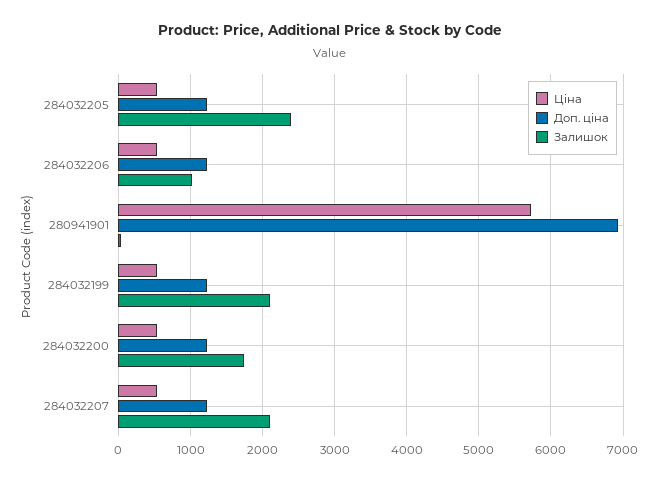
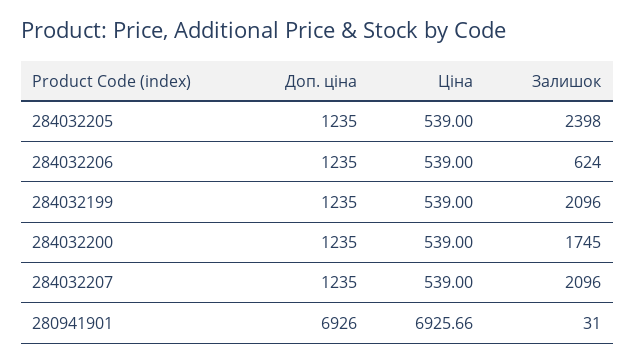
  {
    "Ціна": {
      "284032205": 539,
      "284032206": 539,
-     "280941901": 5700,
+     "280941901": 6925.66,
      "284032199": 539,
      "284032200": 539,
      "284032207": 539
    },
    "Доп. ціна": {
      "284032205": 1235,
      "284032206": 1235,
      "280941901": 6926,
      "284032199": 1235,
      "284032200": 1235,
      "284032207": 1235
    },
    "Залишок": {
      "284032205": 2398,
-     "284032206": 1000,
+     "284032206": 624,
      "280941901": 31,
      "284032199": 2096,
      "284032200": 1745,
      "284032207": 2096
    }
  }

